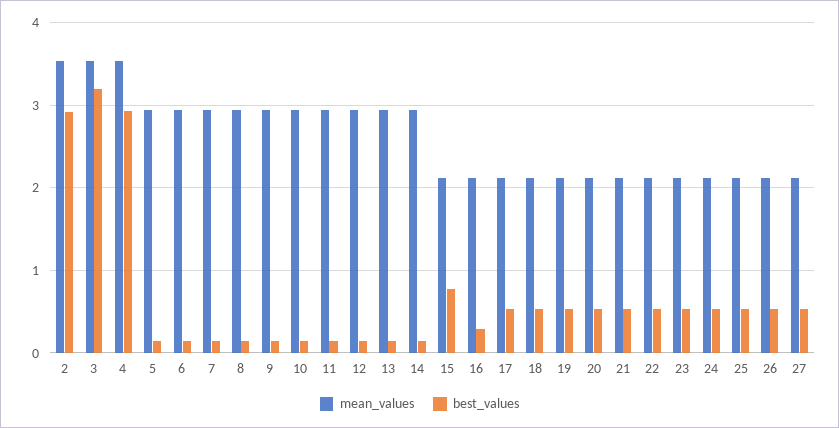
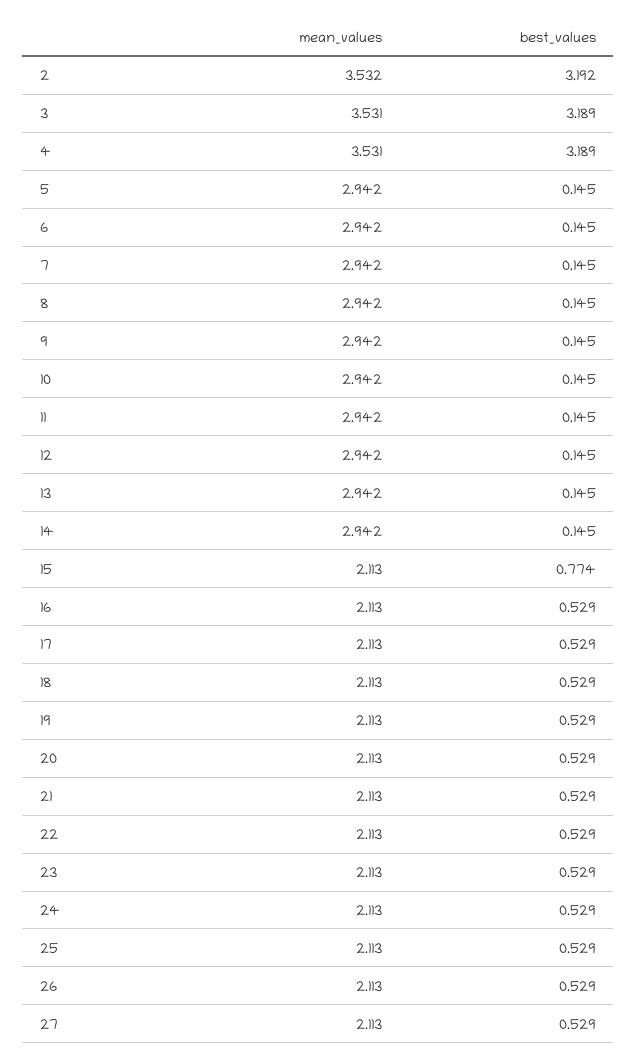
  {
    "mean_values": {
      "2": 3.532,
      "3": 3.531,
      "4": 3.531,
      "5": 2.942,
      "6": 2.942,
      "7": 2.942,
      "8": 2.942,
      "9": 2.942,
      "10": 2.942,
      "11": 2.942,
      "12": 2.942,
      "13": 2.942,
      "14": 2.942,
      "15": 2.113,
      "16": 2.113,
      "17": 2.113,
      "18": 2.113,
      "19": 2.113,
      "20": 2.113,
      "21": 2.113,
      "22": 2.113,
      "23": 2.113,
      "24": 2.113,
      "25": 2.113,
      "26": 2.113,
      "27": 2.113
    },
    "best_values": {
-     "2": 2.9,
+     "2": 3.192,
      "3": 3.189,
-     "4": 2.9,
+     "4": 3.189,
      "5": 0.145,
      "6": 0.145,
      "7": 0.145,
      "8": 0.145,
      "9": 0.145,
      "10": 0.145,
      "11": 0.145,
      "12": 0.145,
      "13": 0.145,
      "14": 0.145,
      "15": 0.774,
-     "16": 0.3,
+     "16": 0.529,
      "17": 0.529,
      "18": 0.529,
      "19": 0.529,
      "20": 0.529,
      "21": 0.529,
      "22": 0.529,
      "23": 0.529,
      "24": 0.529,
      "25": 0.529,
      "26": 0.529,
      "27": 0.529
    }
  }

